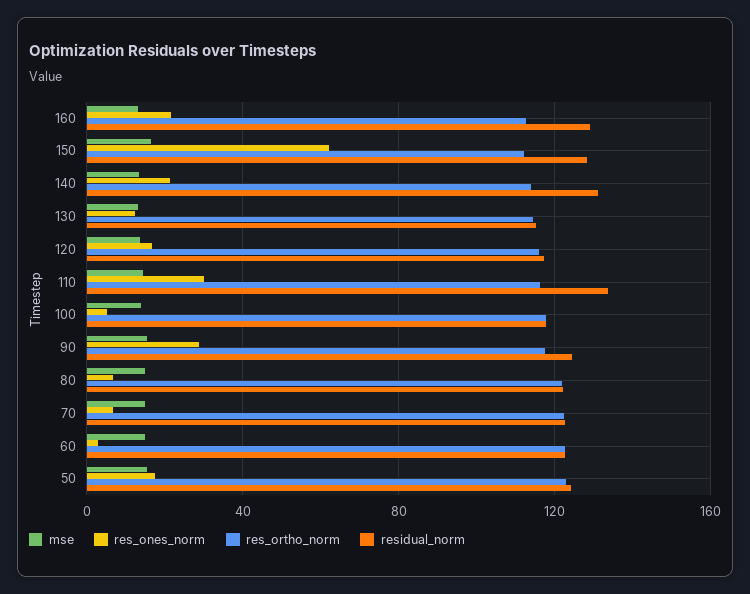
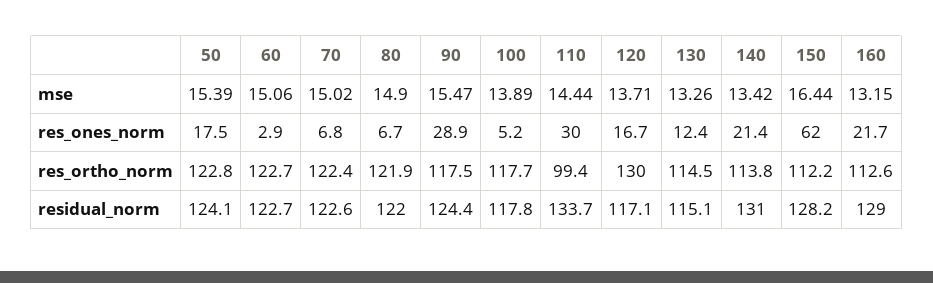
  {
    "mse": {
      "160": 13.15,
      "150": 16.44,
      "140": 13.42,
      "130": 13.26,
      "120": 13.71,
      "110": 14.44,
      "100": 13.89,
      "90": 15.47,
      "80": 14.9,
      "70": 15.02,
      "60": 15.06,
      "50": 15.39
    },
    "res_ones_norm": {
      "160": 21.7,
      "150": 62,
      "140": 21.4,
      "130": 12.4,
      "120": 16.7,
      "110": 30,
      "100": 5.2,
      "90": 28.9,
      "80": 6.7,
      "70": 6.8,
      "60": 2.9,
      "50": 17.5
    },
    "res_ortho_norm": {
      "160": 112.6,
      "150": 112.2,
      "140": 113.8,
      "130": 114.5,
-     "120": 115,
+     "120": 130,
-     "110": 115,
+     "110": 99.4,
      "100": 117.7,
      "90": 117.5,
      "80": 121.9,
      "70": 122.4,
      "60": 122.7,
      "50": 122.8
    },
    "residual_norm": {
      "160": 129,
      "150": 128.2,
      "140": 131,
      "130": 115.1,
      "120": 117.1,
      "110": 133.7,
      "100": 117.8,
      "90": 124.4,
      "80": 122,
      "70": 122.6,
      "60": 122.7,
      "50": 124.1
    }
  }

